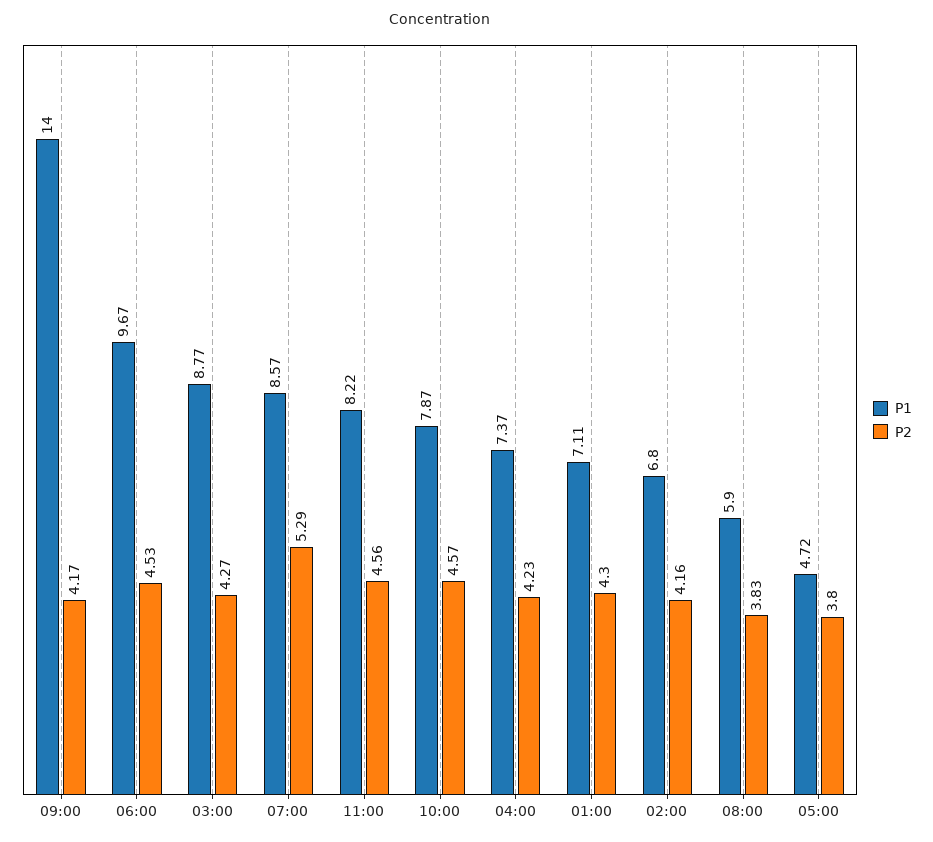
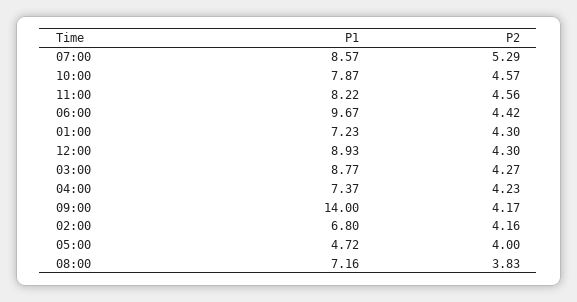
  {
    "P1": {
      "09:00": 14,
      "06:00": 9.67,
      "03:00": 8.77,
      "07:00": 8.57,
      "11:00": 8.22,
      "10:00": 7.87,
      "04:00": 7.37,
-     "01:00": 7.11,
+     "01:00": 7.23,
      "02:00": 6.8,
-     "08:00": 5.9,
+     "08:00": 7.16,
-     "05:00": 4.72
+     "05:00": 4.72,
+     "12:00": 8.93
    },
    "P2": {
      "09:00": 4.17,
-     "06:00": 4.53,
+     "06:00": 4.42,
      "03:00": 4.27,
      "07:00": 5.29,
      "11:00": 4.56,
      "10:00": 4.57,
      "04:00": 4.23,
      "01:00": 4.3,
      "02:00": 4.16,
      "08:00": 3.83,
-     "05:00": 3.8
+     "05:00": 4,
+     "12:00": 4.3
    }
  }

